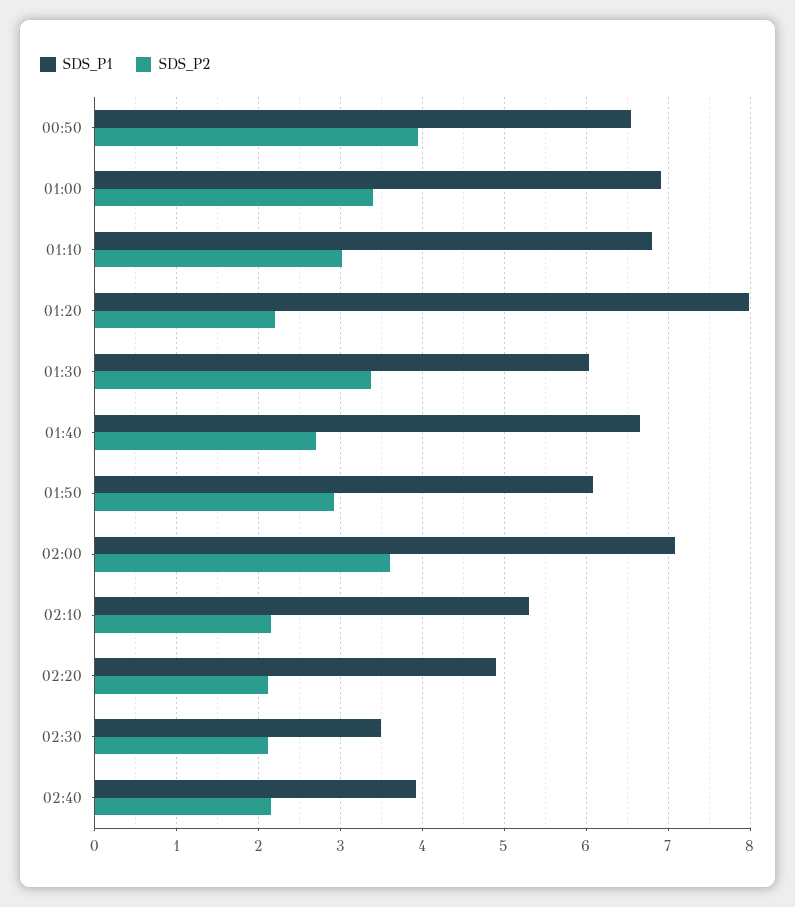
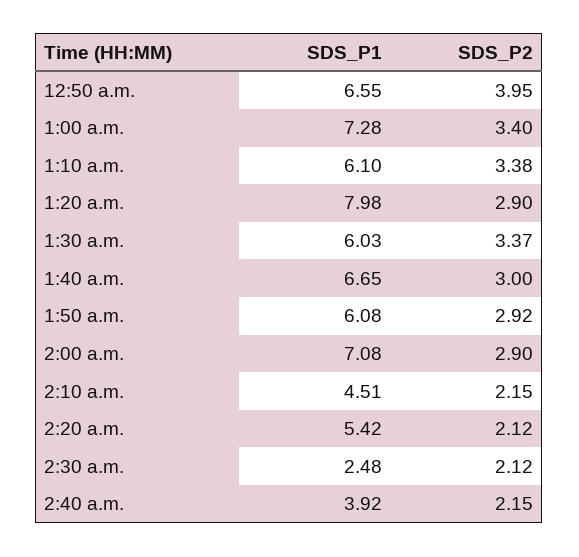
  {
    "SDS_P1": {
      "00:50": 6.55,
-     "01:00": 6.9,
+     "01:00": 7.28,
-     "01:10": 6.8,
+     "01:10": 6.1,
      "01:20": 7.98,
      "01:30": 6.03,
      "01:40": 6.65,
      "01:50": 6.08,
      "02:00": 7.08,
-     "02:10": 5.3,
+     "02:10": 4.51,
-     "02:20": 4.9,
+     "02:20": 5.42,
-     "02:30": 3.5,
+     "02:30": 2.48,
      "02:40": 3.92
    },
    "SDS_P2": {
      "00:50": 3.95,
      "01:00": 3.4,
-     "01:10": 3,
+     "01:10": 3.38,
-     "01:20": 2.2,
+     "01:20": 2.9,
      "01:30": 3.37,
-     "01:40": 2.7,
+     "01:40": 3,
      "01:50": 2.92,
-     "02:00": 3.6,
+     "02:00": 2.9,
      "02:10": 2.15,
      "02:20": 2.12,
      "02:30": 2.12,
      "02:40": 2.15
    }
  }

